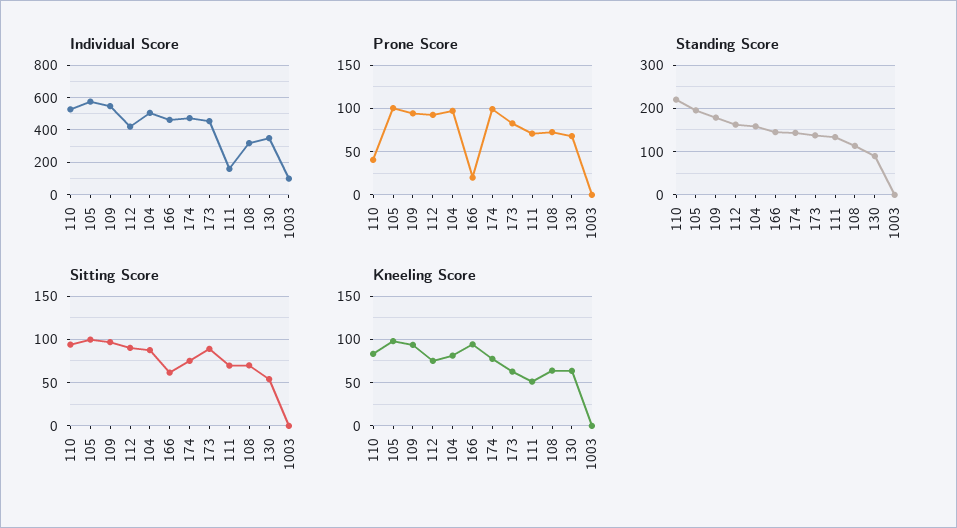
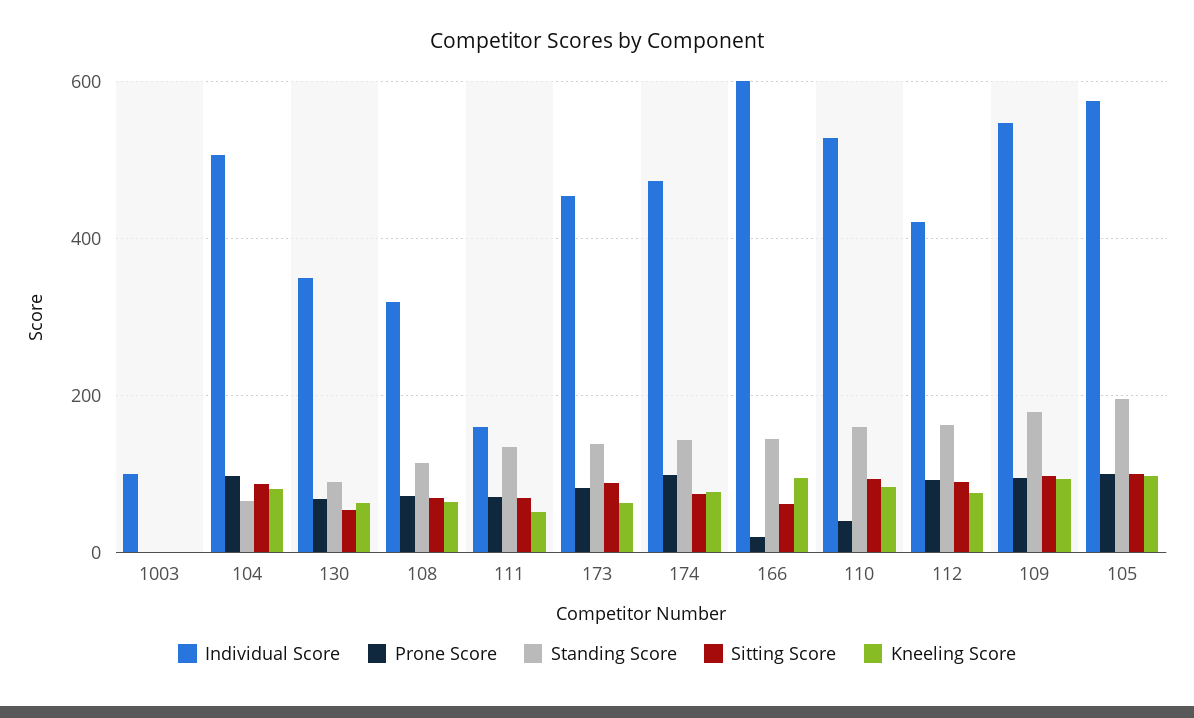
  {
    "Individual Score": {
      "110": 520,
      "105": 580,
      "109": 540,
      "112": 420,
      "104": 500,
-     "166": 450,
+     "166": 600,
      "174": 480,
      "173": 460,
      "111": 160,
      "108": 320,
      "130": 340,
      "1003": 100
    },
    "Prone Score": {
      "110": 40,
      "105": 100,
      "109": 90,
      "112": 90,
      "104": 100,
      "166": 20,
      "174": 100,
      "173": 80,
      "111": 70,
      "108": 70,
      "130": 70,
      "1003": 0
    },
    "Standing Score": {
-     "110": 220,
+     "110": 160,
      "105": 200,
      "109": 180,
      "112": 160,
-     "104": 160,
+     "104": 60,
      "166": 140,
      "174": 140,
      "173": 140,
      "111": 140,
      "108": 120,
      "130": 80,
      "1003": 0
    },
    "Sitting Score": {
      "110": 90,
      "105": 100,
      "109": 100,
      "112": 90,
      "104": 90,
      "166": 60,
      "174": 80,
      "173": 90,
      "111": 70,
      "108": 70,
      "130": 50,
      "1003": 0
    },
    "Kneeling Score": {
      "110": 80,
      "105": 100,
      "109": 90,
      "112": 80,
      "104": 80,
      "166": 90,
      "174": 80,
      "173": 60,
      "111": 50,
      "108": 60,
      "130": 60,
      "1003": 0
    }
  }

